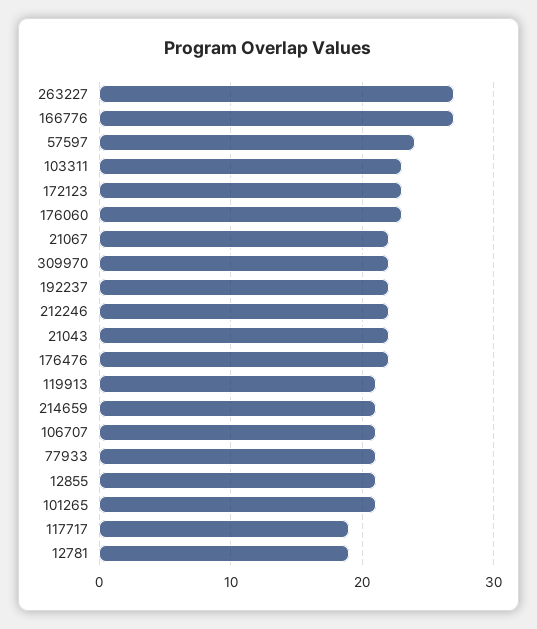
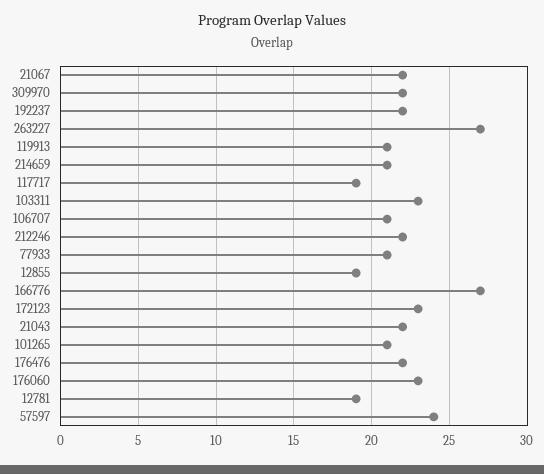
  {
    "263227": 27,
    "166776": 27,
    "57597": 24,
    "103311": 23,
    "172123": 23,
    "176060": 23,
    "21067": 22,
    "309970": 22,
    "192237": 22,
    "212246": 22,
    "21043": 22,
    "176476": 22,
    "119913": 21,
    "214659": 21,
    "106707": 21,
    "77933": 21,
-   "12855": 21,
+   "12855": 19,
    "101265": 21,
    "117717": 19,
    "12781": 19
  }

